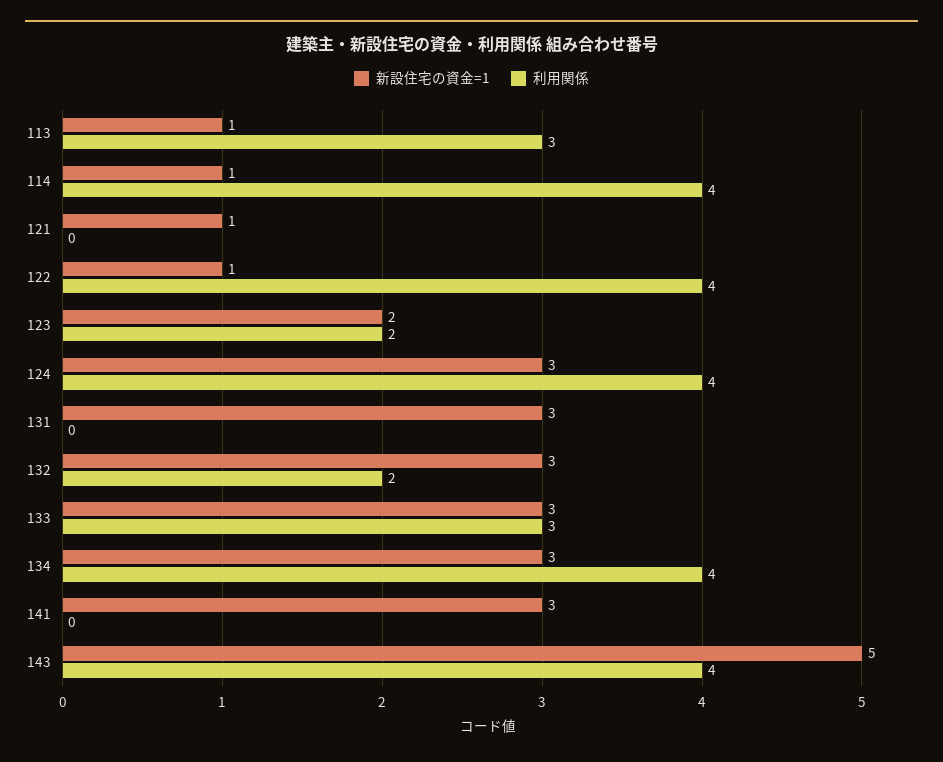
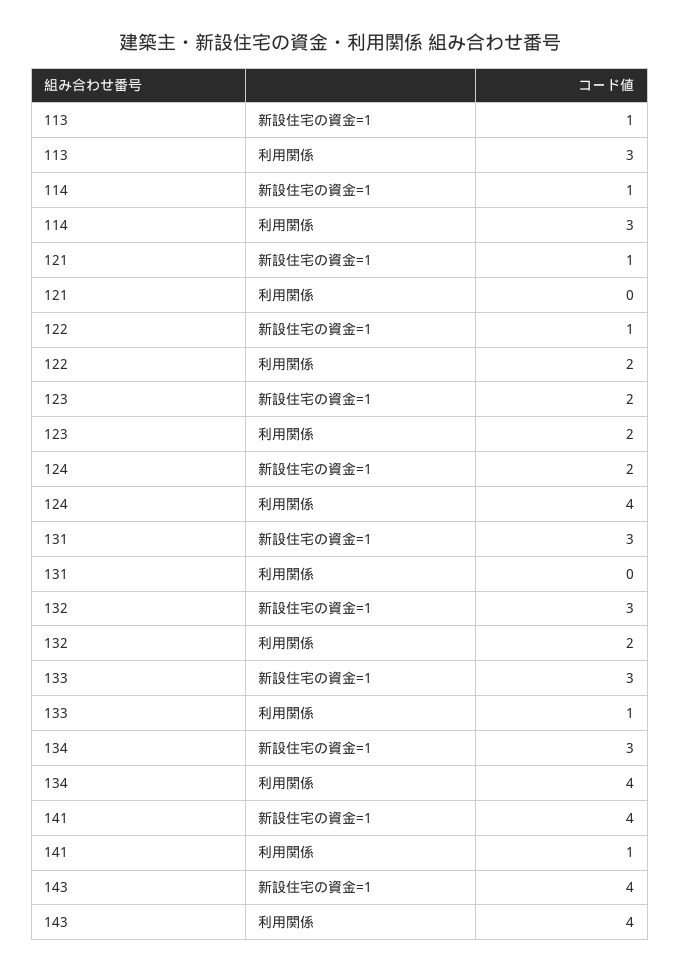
  {
    "新設住宅の資金=1": {
      "113": 1,
      "114": 1,
      "121": 1,
      "122": 1,
      "123": 2,
-     "124": 3,
+     "124": 2,
      "131": 3,
      "132": 3,
      "133": 3,
      "134": 3,
-     "141": 3,
+     "141": 4,
-     "143": 5
+     "143": 4
    },
    "利用関係": {
      "113": 3,
-     "114": 4,
+     "114": 3,
      "121": 0,
-     "122": 4,
+     "122": 2,
      "123": 2,
      "124": 4,
      "131": 0,
      "132": 2,
-     "133": 3,
+     "133": 1,
      "134": 4,
-     "141": 0,
+     "141": 1,
      "143": 4
    }
  }

